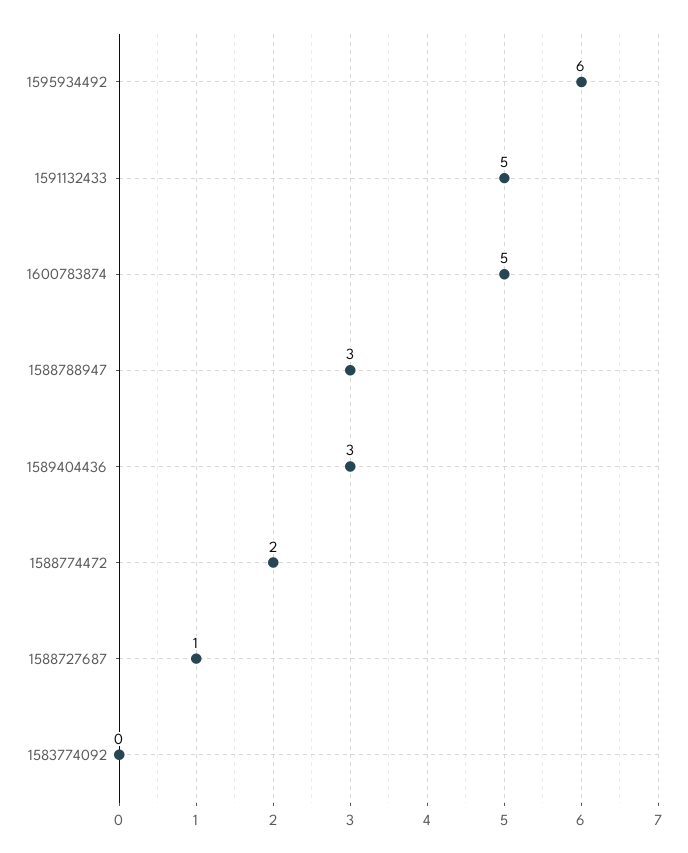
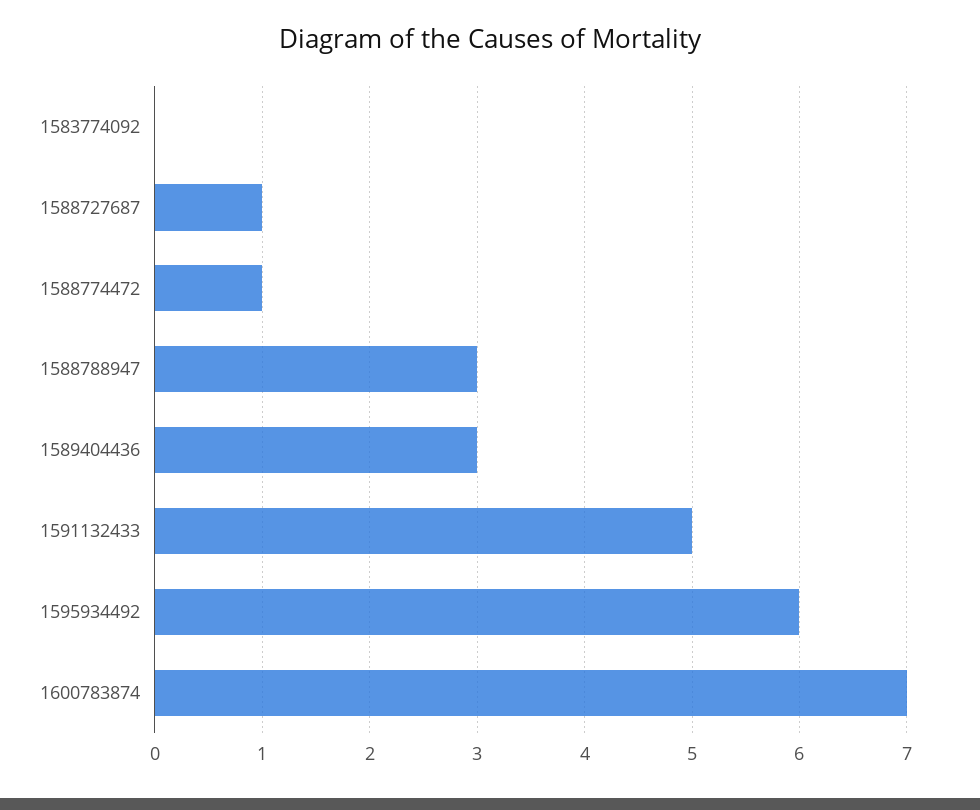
  {
    "1595934492": 6,
    "1591132433": 5,
-   "1600783874": 5,
+   "1600783874": 7,
    "1588788947": 3,
    "1589404436": 3,
-   "1588774472": 2,
+   "1588774472": 1,
    "1588727687": 1,
    "1583774092": 0
  }

